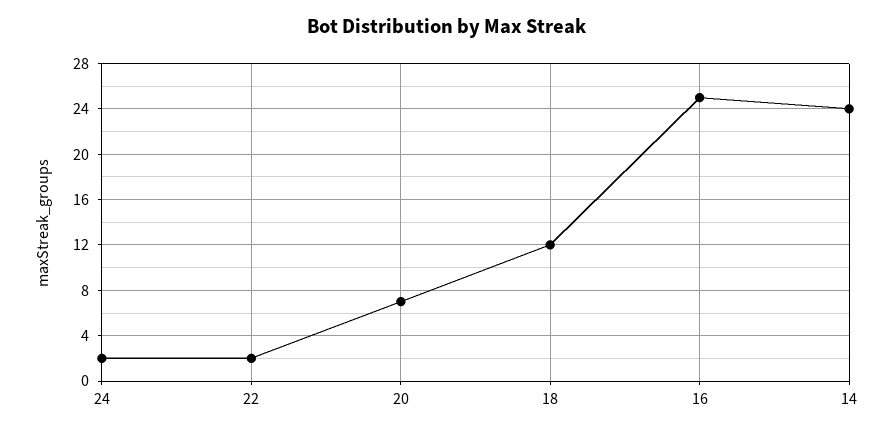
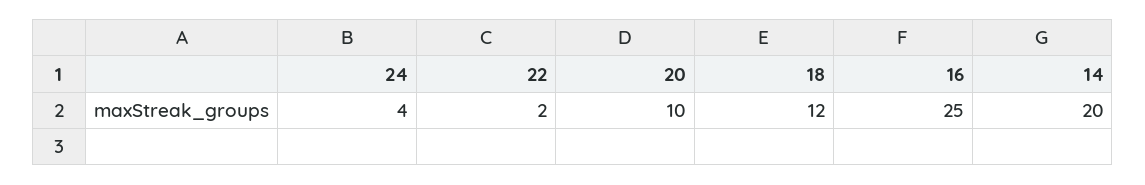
  {
-   "24": 2,
+   "24": 4,
    "22": 2,
-   "20": 7,
+   "20": 10,
    "18": 12,
    "16": 25,
-   "14": 24
+   "14": 20
  }

